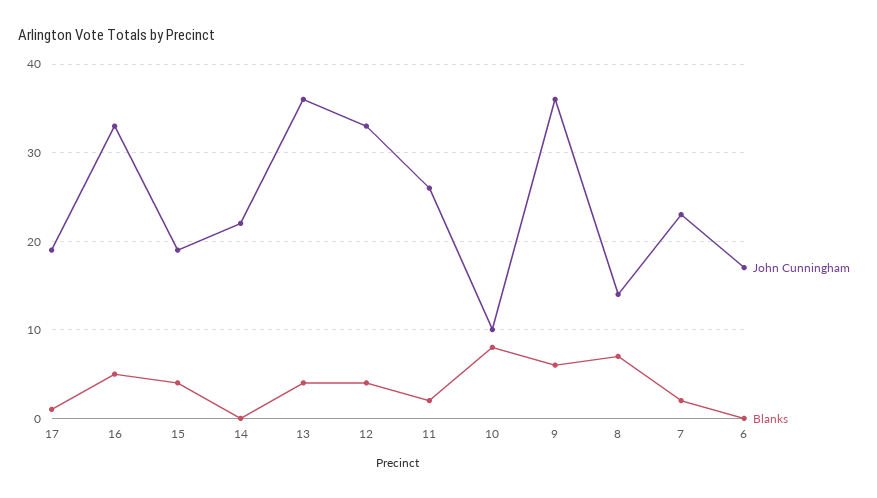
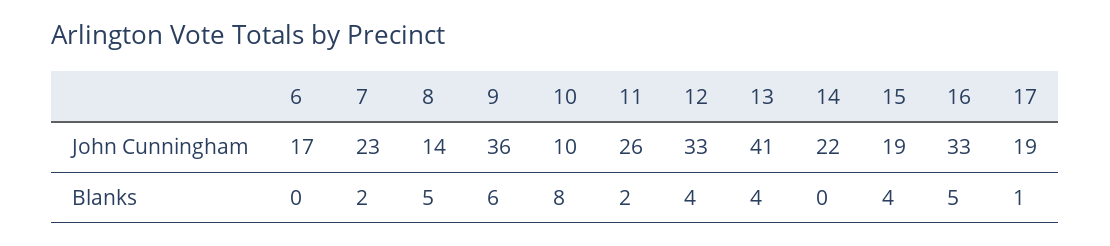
  {
    "John Cunningham": {
      "17": 19,
      "16": 33,
      "15": 19,
      "14": 22,
-     "13": 36,
+     "13": 41,
      "12": 33,
      "11": 26,
      "10": 10,
      "9": 36,
      "8": 14,
      "7": 23,
      "6": 17
    },
    "Blanks": {
      "17": 1,
      "16": 5,
      "15": 4,
      "14": 0,
      "13": 4,
      "12": 4,
      "11": 2,
      "10": 8,
      "9": 6,
-     "8": 7,
+     "8": 5,
      "7": 2,
      "6": 0
    }
  }

